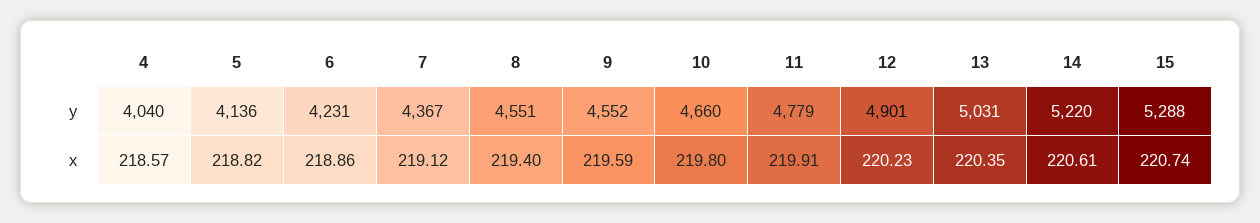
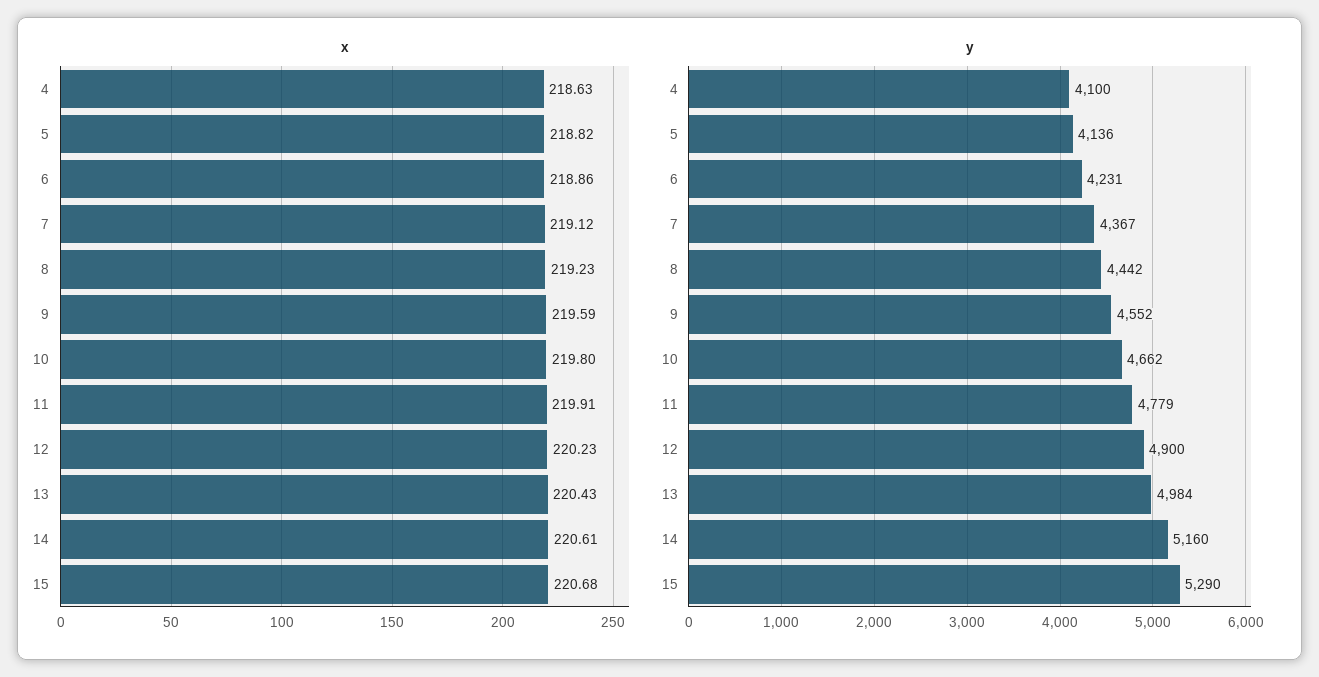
  {
    "y": {
-     "4": 4040,
+     "4": 4100,
      "5": 4136,
      "6": 4231,
      "7": 4367,
-     "8": 4551,
+     "8": 4442,
      "9": 4552,
-     "10": 4660,
+     "10": 4662,
      "11": 4779,
-     "12": 4901,
+     "12": 4900,
-     "13": 5031,
+     "13": 4984,
-     "14": 5220,
+     "14": 5160,
-     "15": 5288
+     "15": 5290
    },
    "x": {
-     "4": 218.57,
+     "4": 218.63,
      "5": 218.82,
      "6": 218.86,
      "7": 219.12,
-     "8": 219.4,
+     "8": 219.23,
      "9": 219.59,
      "10": 219.8,
      "11": 219.91,
      "12": 220.23,
-     "13": 220.35,
+     "13": 220.43,
      "14": 220.61,
-     "15": 220.74
+     "15": 220.68
    }
  }

